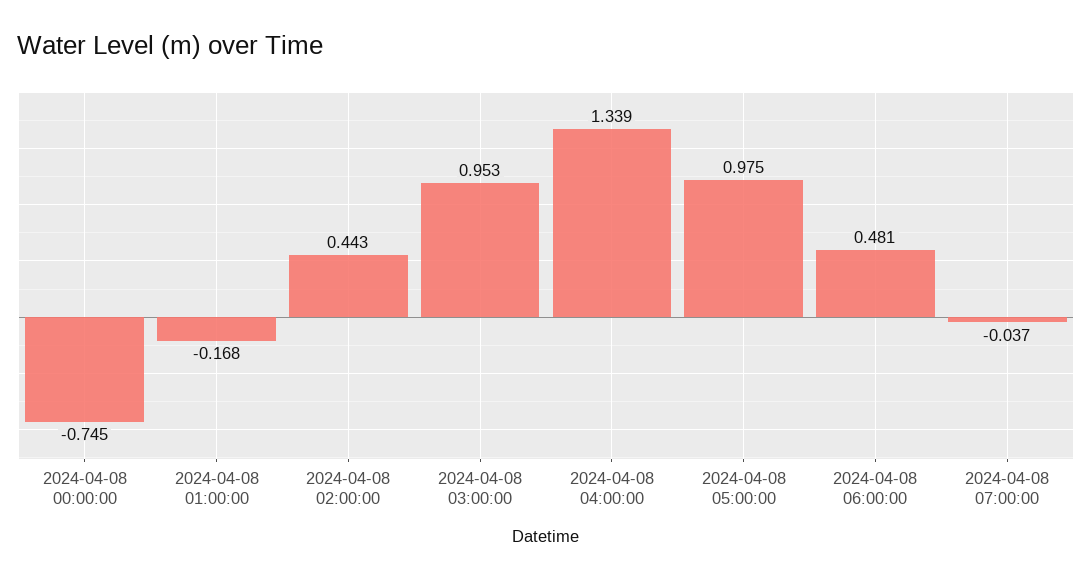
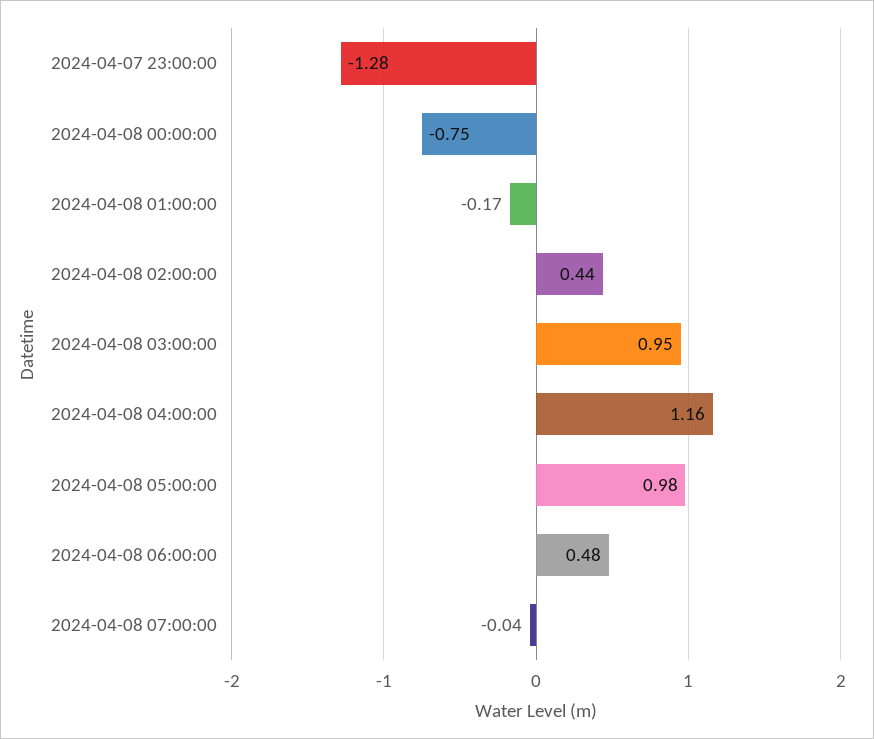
  {
    "2024-04-08 00:00:00": -0.745,
    "2024-04-08 01:00:00": -0.168,
    "2024-04-08 02:00:00": 0.443,
    "2024-04-08 03:00:00": 0.953,
-   "2024-04-08 04:00:00": 1.339,
+   "2024-04-08 04:00:00": 1.16,
    "2024-04-08 05:00:00": 0.975,
    "2024-04-08 06:00:00": 0.481,
-   "2024-04-08 07:00:00": -0.037
+   "2024-04-08 07:00:00": -0.037,
+   "2024-04-07 23:00:00": -1.28
  }

